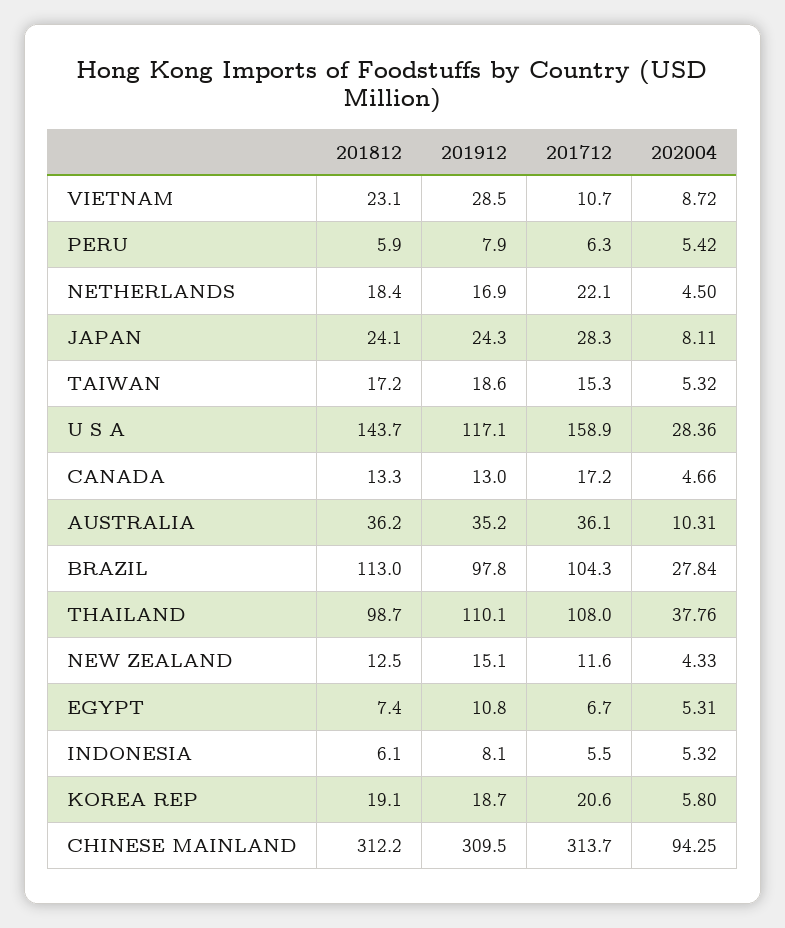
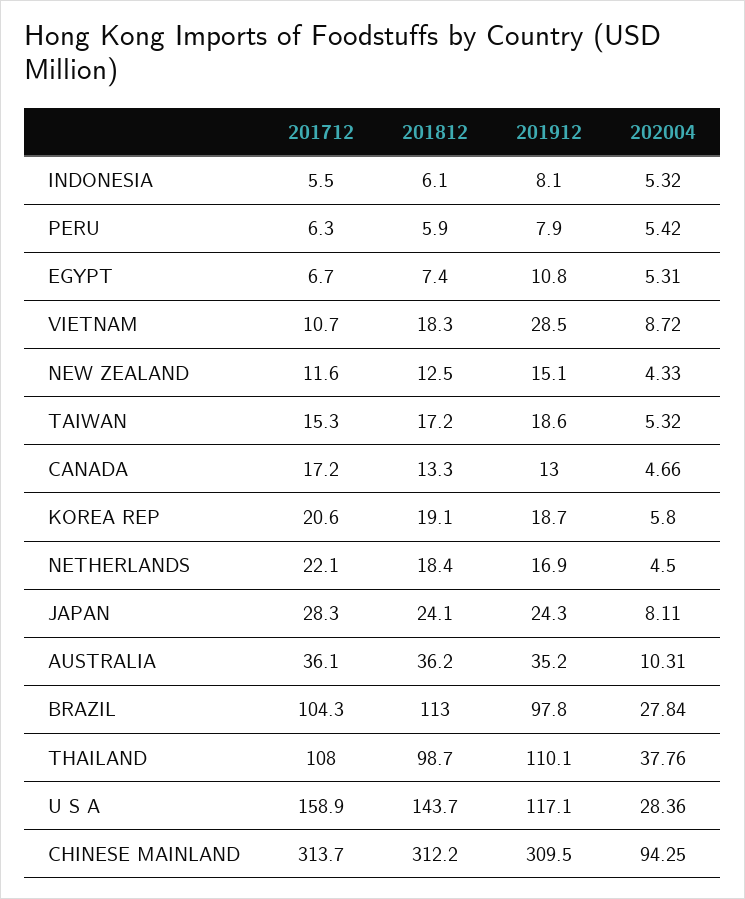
  {
    "201812": {
-     "VIETNAM": 23.1,
+     "VIETNAM": 18.3,
      "PERU": 5.9,
      "NETHERLANDS": 18.4,
      "JAPAN": 24.1,
      "TAIWAN": 17.2,
      "U S A": 143.7,
      "CANADA": 13.3,
      "AUSTRALIA": 36.2,
      "BRAZIL": 113,
      "THAILAND": 98.7,
      "NEW ZEALAND": 12.5,
      "EGYPT": 7.4,
      "INDONESIA": 6.1,
      "KOREA REP": 19.1,
      "CHINESE MAINLAND": 312.2
    },
    "201912": {
      "VIETNAM": 28.5,
      "PERU": 7.9,
      "NETHERLANDS": 16.9,
      "JAPAN": 24.3,
      "TAIWAN": 18.6,
      "U S A": 117.1,
      "CANADA": 13,
      "AUSTRALIA": 35.2,
      "BRAZIL": 97.8,
      "THAILAND": 110.1,
      "NEW ZEALAND": 15.1,
      "EGYPT": 10.8,
      "INDONESIA": 8.1,
      "KOREA REP": 18.7,
      "CHINESE MAINLAND": 309.5
    },
    "201712": {
      "VIETNAM": 10.7,
      "PERU": 6.3,
      "NETHERLANDS": 22.1,
      "JAPAN": 28.3,
      "TAIWAN": 15.3,
      "U S A": 158.9,
      "CANADA": 17.2,
      "AUSTRALIA": 36.1,
      "BRAZIL": 104.3,
      "THAILAND": 108,
      "NEW ZEALAND": 11.6,
      "EGYPT": 6.7,
      "INDONESIA": 5.5,
      "KOREA REP": 20.6,
      "CHINESE MAINLAND": 313.7
    },
    "202004": {
      "VIETNAM": 8.72,
      "PERU": 5.42,
      "NETHERLANDS": 4.5,
      "JAPAN": 8.11,
      "TAIWAN": 5.32,
      "U S A": 28.36,
      "CANADA": 4.66,
      "AUSTRALIA": 10.31,
      "BRAZIL": 27.84,
      "THAILAND": 37.76,
      "NEW ZEALAND": 4.33,
      "EGYPT": 5.31,
      "INDONESIA": 5.32,
      "KOREA REP": 5.8,
      "CHINESE MAINLAND": 94.25
    }
  }

